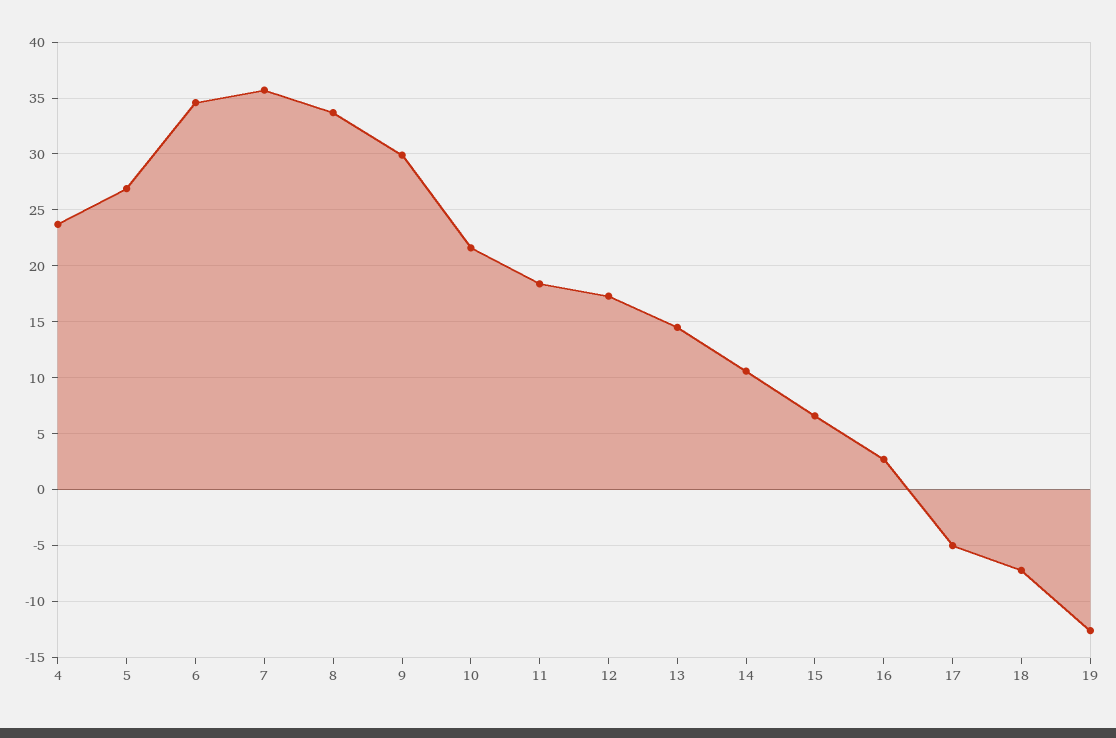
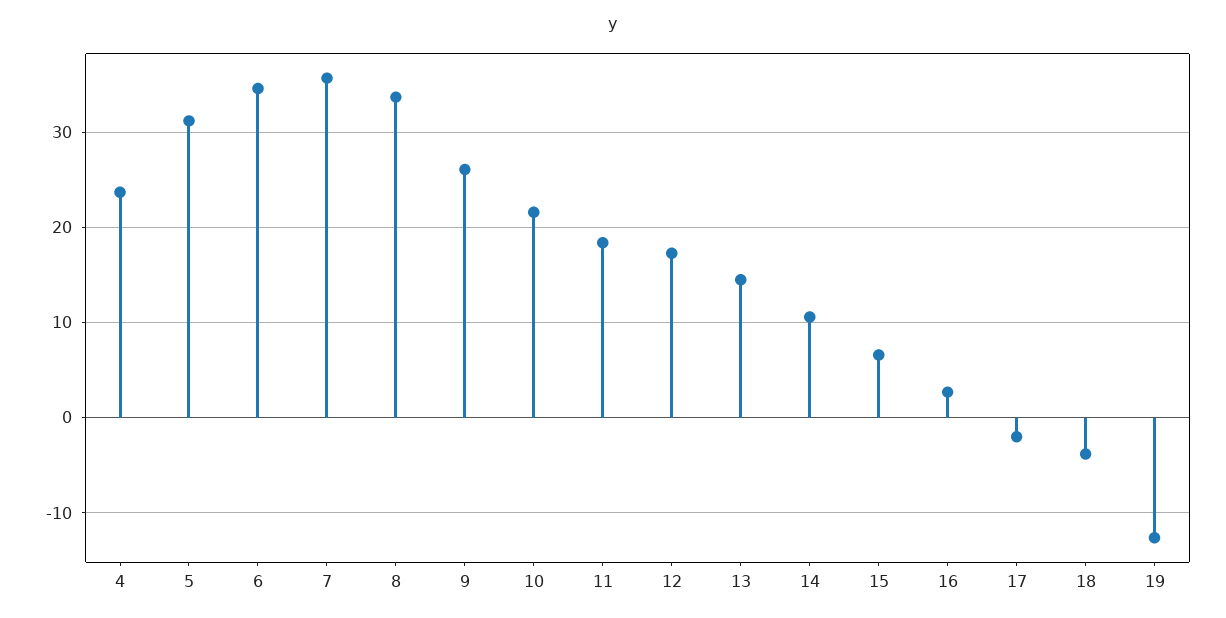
  {
    "4": 24,
-   "5": 27,
+   "5": 31,
    "6": 35,
    "7": 36,
    "8": 34,
-   "9": 30,
+   "9": 26,
    "10": 22,
    "11": 18,
    "12": 17,
    "13": 15,
    "14": 11,
    "15": 7,
    "16": 3,
-   "17": -5,
+   "17": -2,
-   "18": -7,
+   "18": -4,
    "19": -13
  }

